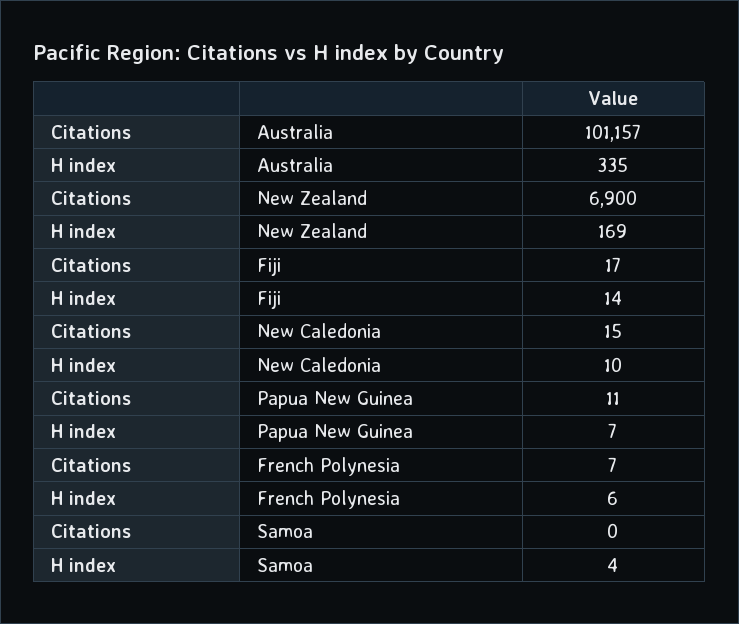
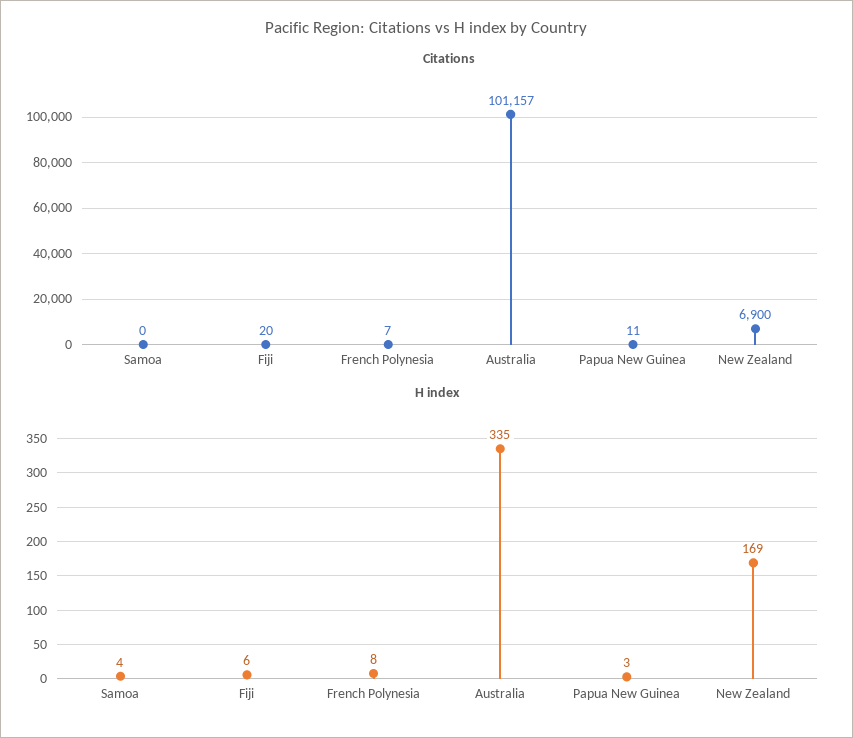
  {
    "Citations": {
      "Australia": 101157,
      "New Zealand": 6900,
-     "Fiji": 17,
+     "Fiji": 20,
-     "New Caledonia": 15,
      "Papua New Guinea": 11,
      "French Polynesia": 7,
      "Samoa": 0
    },
    "H index": {
      "Australia": 335,
      "New Zealand": 169,
-     "Fiji": 14,
+     "Fiji": 6,
-     "New Caledonia": 10,
-     "Papua New Guinea": 7,
+     "Papua New Guinea": 3,
-     "French Polynesia": 6,
+     "French Polynesia": 8,
      "Samoa": 4
    }
  }

